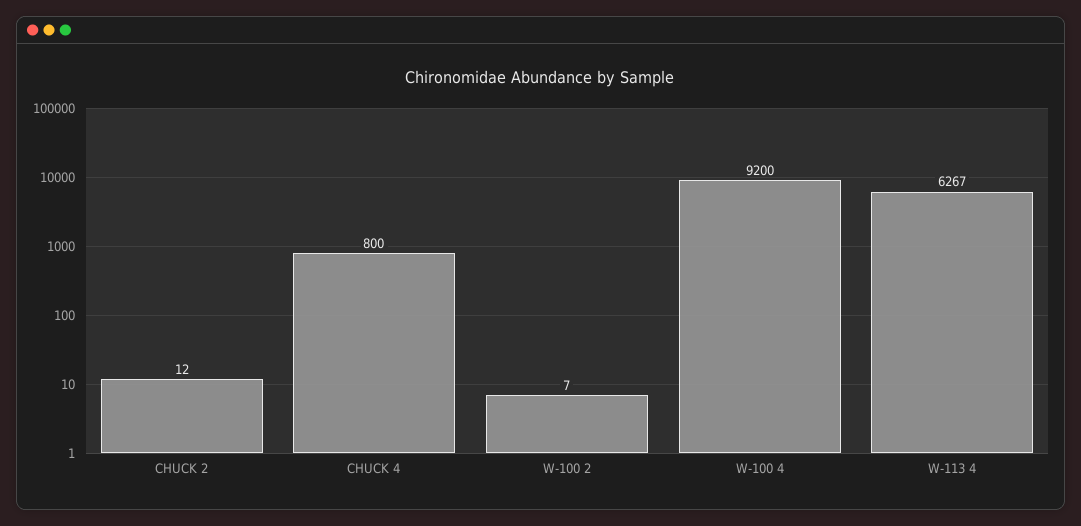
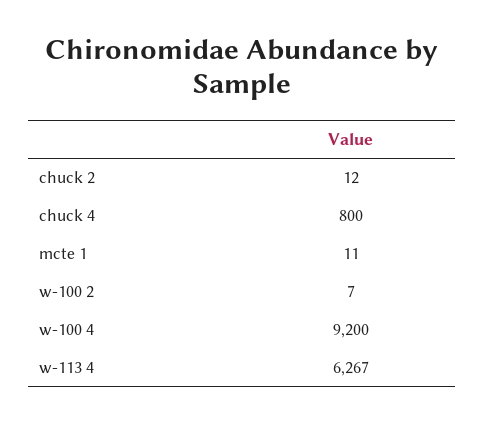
  {
    "CHUCK 2": 12,
    "CHUCK 4": 800,
    "W-100 2": 7,
    "W-100 4": 9200,
-   "W-113 4": 6267
+   "W-113 4": 6267,
+   "mcte 1": 11
  }

